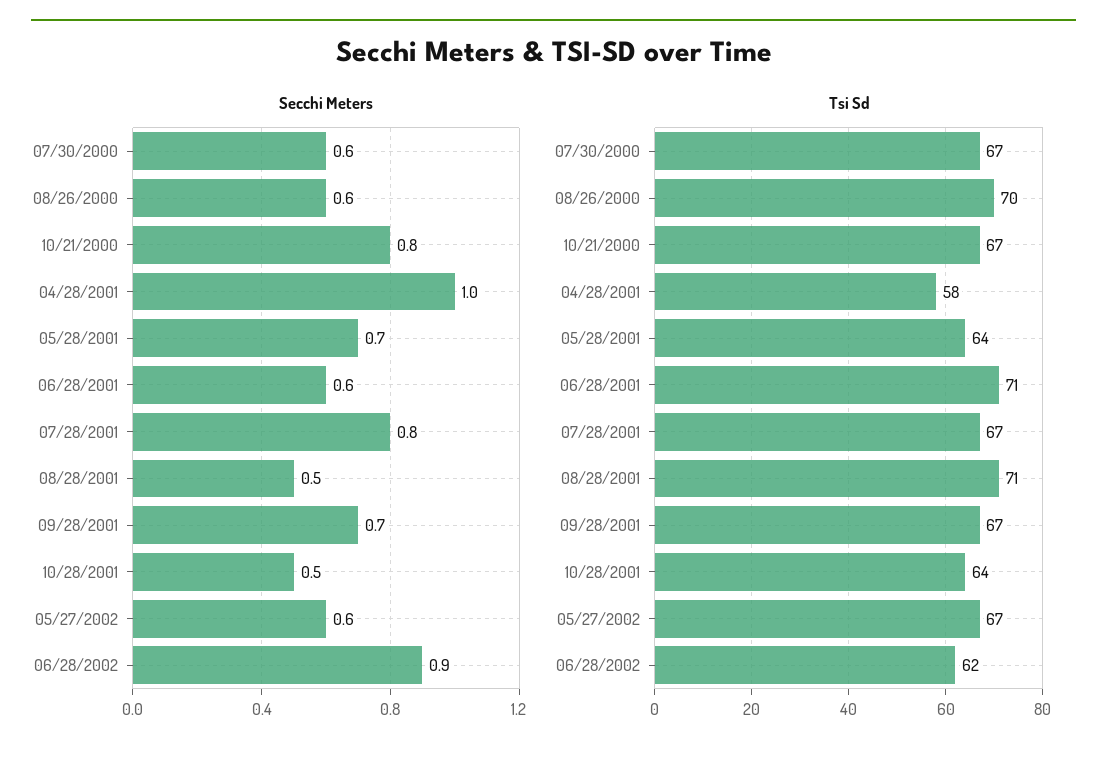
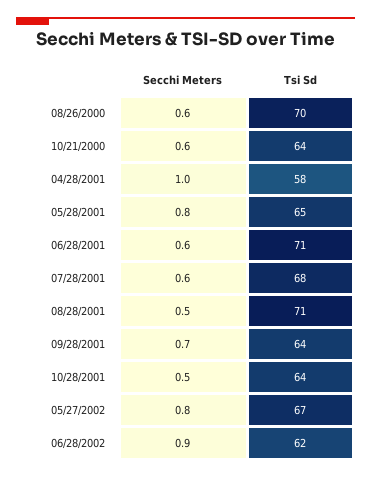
  {
    "Secchi Meters": {
-     "07/30/2000": 0.6,
      "08/26/2000": 0.6,
-     "10/21/2000": 0.8,
+     "10/21/2000": 0.6,
      "04/28/2001": 1,
-     "05/28/2001": 0.7,
+     "05/28/2001": 0.8,
      "06/28/2001": 0.6,
-     "07/28/2001": 0.8,
+     "07/28/2001": 0.6,
      "08/28/2001": 0.5,
      "09/28/2001": 0.7,
      "10/28/2001": 0.5,
-     "05/27/2002": 0.6,
+     "05/27/2002": 0.8,
      "06/28/2002": 0.9
    },
    "Tsi Sd": {
-     "07/30/2000": 67,
      "08/26/2000": 70,
-     "10/21/2000": 67,
+     "10/21/2000": 64,
      "04/28/2001": 58,
-     "05/28/2001": 64,
+     "05/28/2001": 65,
      "06/28/2001": 71,
-     "07/28/2001": 67,
+     "07/28/2001": 68,
      "08/28/2001": 71,
-     "09/28/2001": 67,
+     "09/28/2001": 64,
      "10/28/2001": 64,
      "05/27/2002": 67,
      "06/28/2002": 62
    }
  }

